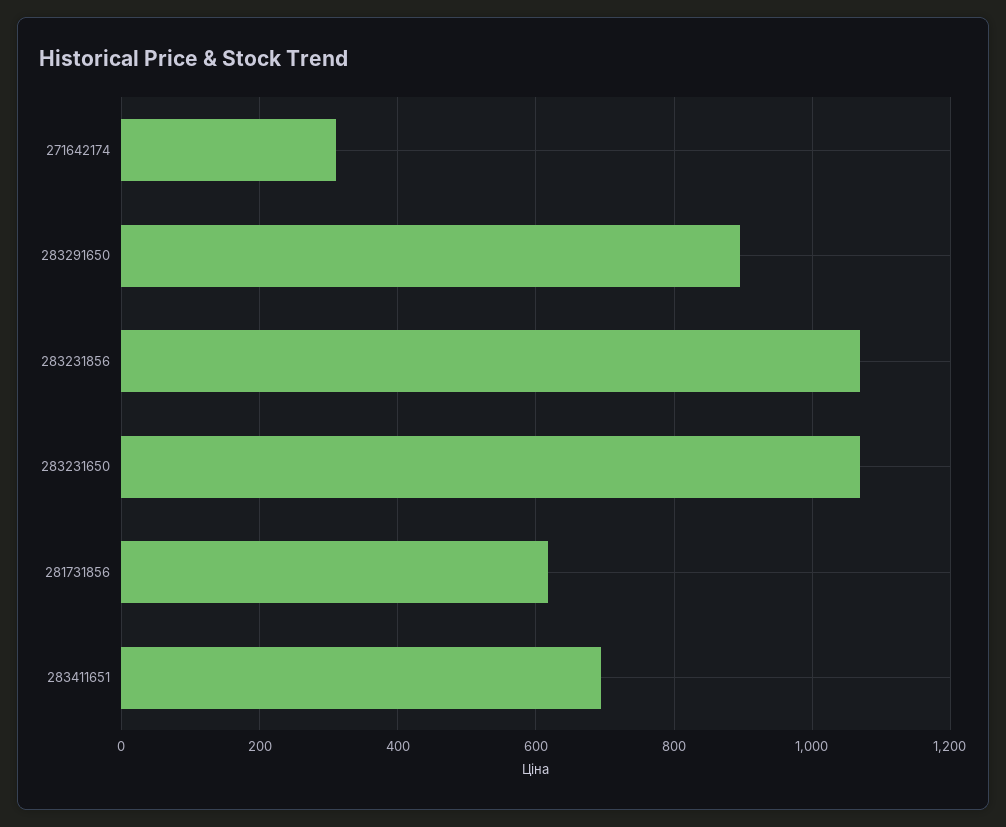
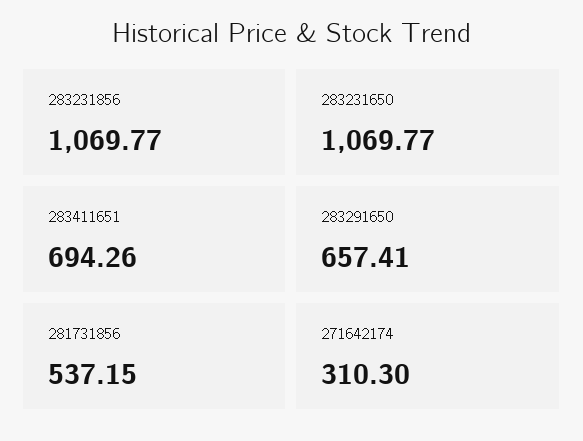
  {
    "271642174": 310.3,
-   "283291650": 900,
+   "283291650": 657.41,
    "283231856": 1069.77,
    "283231650": 1069.77,
-   "281731856": 620,
+   "281731856": 537.15,
    "283411651": 694.26
  }

